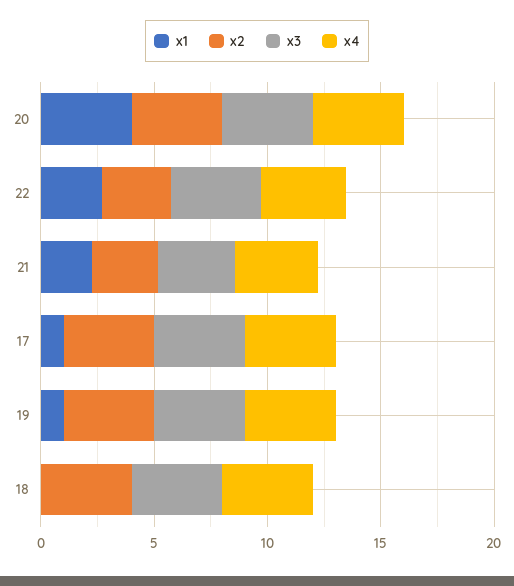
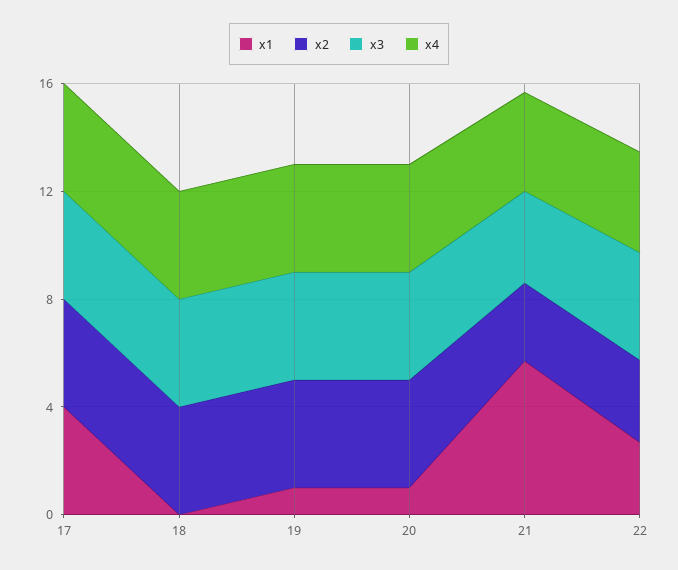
  {
    "x1": {
-     "20": 4,
+     "20": 1,
      "22": 3,
-     "21": 2,
+     "21": 6,
-     "17": 1,
+     "17": 4,
      "19": 1,
      "18": 0
    },
    "x2": {
      "20": 4,
      "22": 3,
      "21": 3,
      "17": 4,
      "19": 4,
      "18": 4
    },
    "x3": {
      "20": 4,
      "22": 4,
      "21": 3,
      "17": 4,
      "19": 4,
      "18": 4
    },
    "x4": {
      "20": 4,
      "22": 4,
      "21": 4,
      "17": 4,
      "19": 4,
      "18": 4
    }
  }

